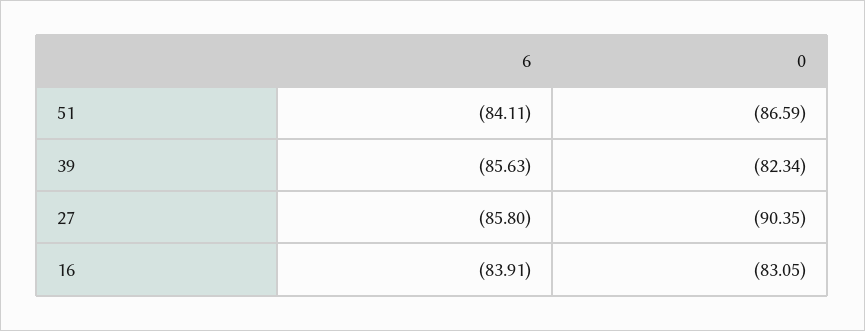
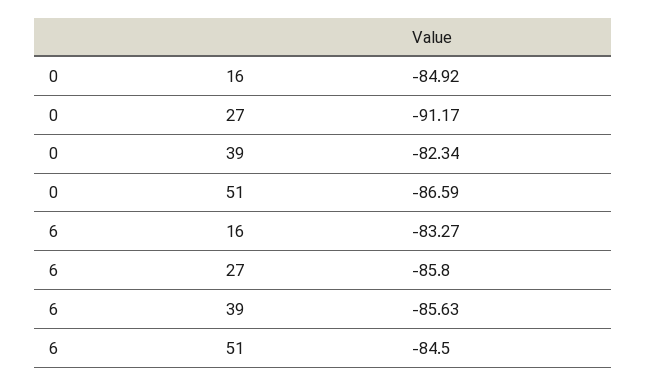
  {
    "6": {
-     "51": -84.11,
+     "51": -84.5,
      "39": -85.63,
      "27": -85.8,
-     "16": -83.91
+     "16": -83.27
    },
    "0": {
      "51": -86.59,
      "39": -82.34,
-     "27": -90.35,
+     "27": -91.17,
-     "16": -83.05
+     "16": -84.92
    }
  }

